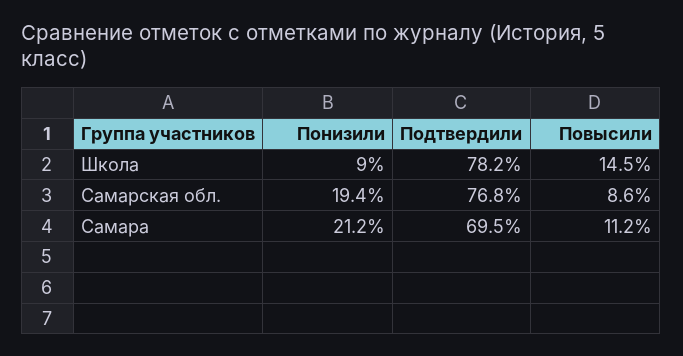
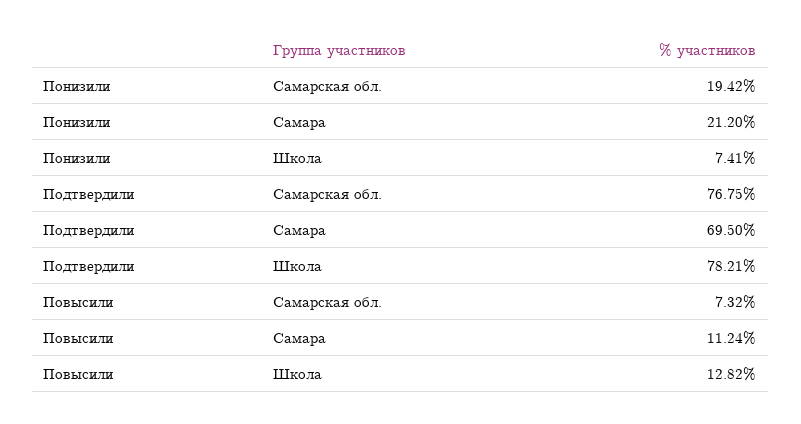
  {
    "Понизили": {
-     "Школа": 9,
+     "Школа": 7.41,
      "Самарская обл.": 19.42,
      "Самара": 21.2
    },
    "Подтвердили": {
      "Школа": 78.21,
      "Самарская обл.": 76.75,
      "Самара": 69.5
    },
    "Повысили": {
-     "Школа": 14.5,
+     "Школа": 12.82,
-     "Самарская обл.": 8.6,
+     "Самарская обл.": 7.32,
      "Самара": 11.24
    }
  }

